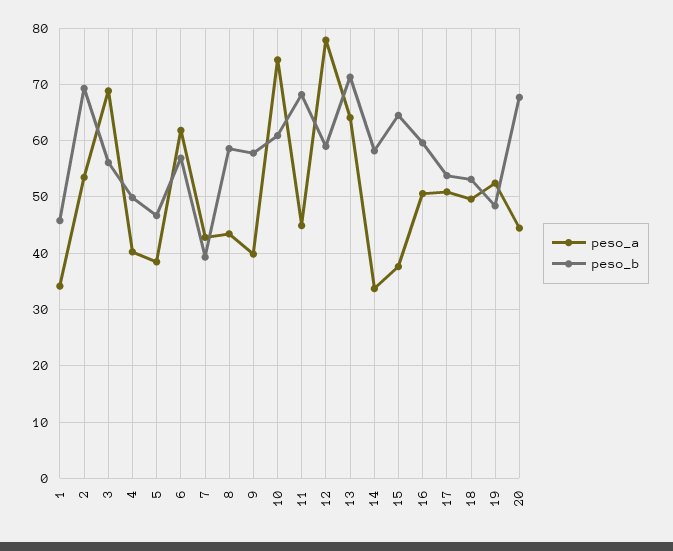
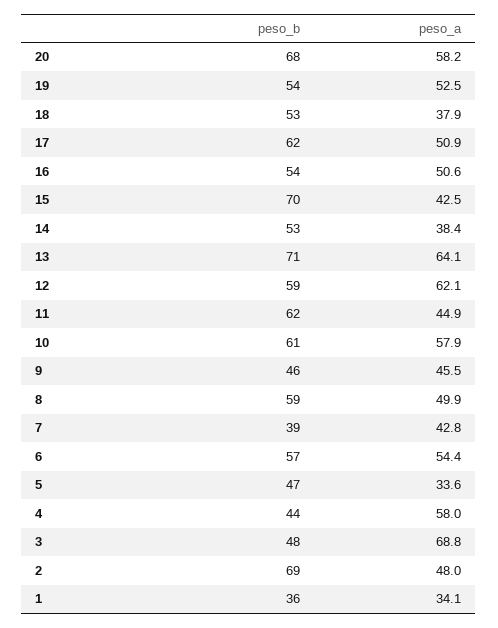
  {
    "peso_a": {
      "1": 34.1,
-     "2": 54,
+     "2": 48,
      "3": 68.8,
-     "4": 40,
+     "4": 58,
-     "5": 38,
+     "5": 33.6,
-     "6": 62,
+     "6": 54.4,
      "7": 42.8,
-     "8": 44,
+     "8": 49.9,
-     "9": 40,
+     "9": 45.5,
-     "10": 74,
+     "10": 57.9,
      "11": 44.9,
-     "12": 78,
+     "12": 62.1,
      "13": 64.1,
-     "14": 34,
+     "14": 38.4,
-     "15": 38,
+     "15": 42.5,
      "16": 50.6,
      "17": 50.9,
-     "18": 50,
+     "18": 37.9,
      "19": 52.5,
-     "20": 44
+     "20": 58.2
    },
    "peso_b": {
-     "1": 46,
+     "1": 36,
      "2": 69,
-     "3": 56,
+     "3": 48,
-     "4": 50,
+     "4": 44,
      "5": 47,
      "6": 57,
      "7": 39,
      "8": 59,
-     "9": 58,
+     "9": 46,
      "10": 61,
-     "11": 68,
+     "11": 62,
      "12": 59,
      "13": 71,
-     "14": 58,
+     "14": 53,
-     "15": 64,
+     "15": 70,
-     "16": 60,
+     "16": 54,
-     "17": 54,
+     "17": 62,
      "18": 53,
-     "19": 48,
+     "19": 54,
      "20": 68
    }
  }

